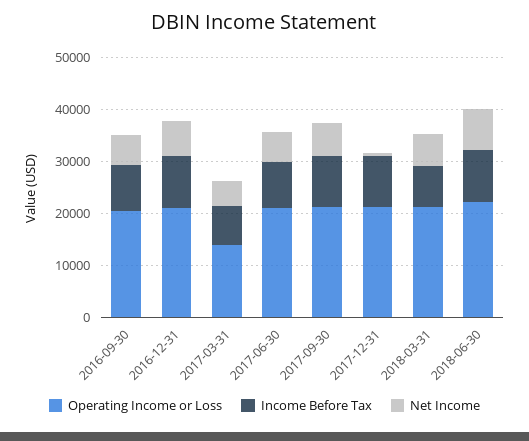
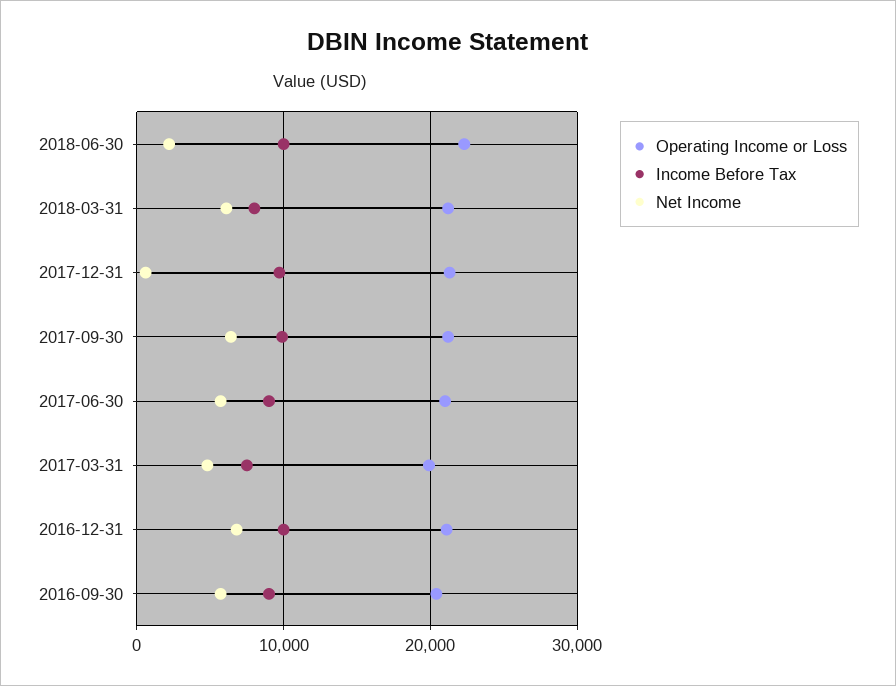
  {
    "Operating Income or Loss": {
      "2016-09-30": 20000,
      "2016-12-31": 21000,
-     "2017-03-31": 14000,
+     "2017-03-31": 20000,
      "2017-06-30": 21000,
      "2017-09-30": 21000,
      "2017-12-31": 21000,
      "2018-03-31": 21000,
      "2018-06-30": 22000
    },
    "Income Before Tax": {
      "2016-09-30": 9000,
      "2016-12-31": 10000,
      "2017-03-31": 8000,
      "2017-06-30": 9000,
      "2017-09-30": 10000,
      "2017-12-31": 10000,
      "2018-03-31": 8000,
      "2018-06-30": 10000
    },
    "Net Income": {
      "2016-09-30": 6000,
      "2016-12-31": 7000,
      "2017-03-31": 5000,
      "2017-06-30": 6000,
      "2017-09-30": 6000,
      "2017-12-31": 1000,
      "2018-03-31": 6000,
-     "2018-06-30": 8000
+     "2018-06-30": 2000
    }
  }

